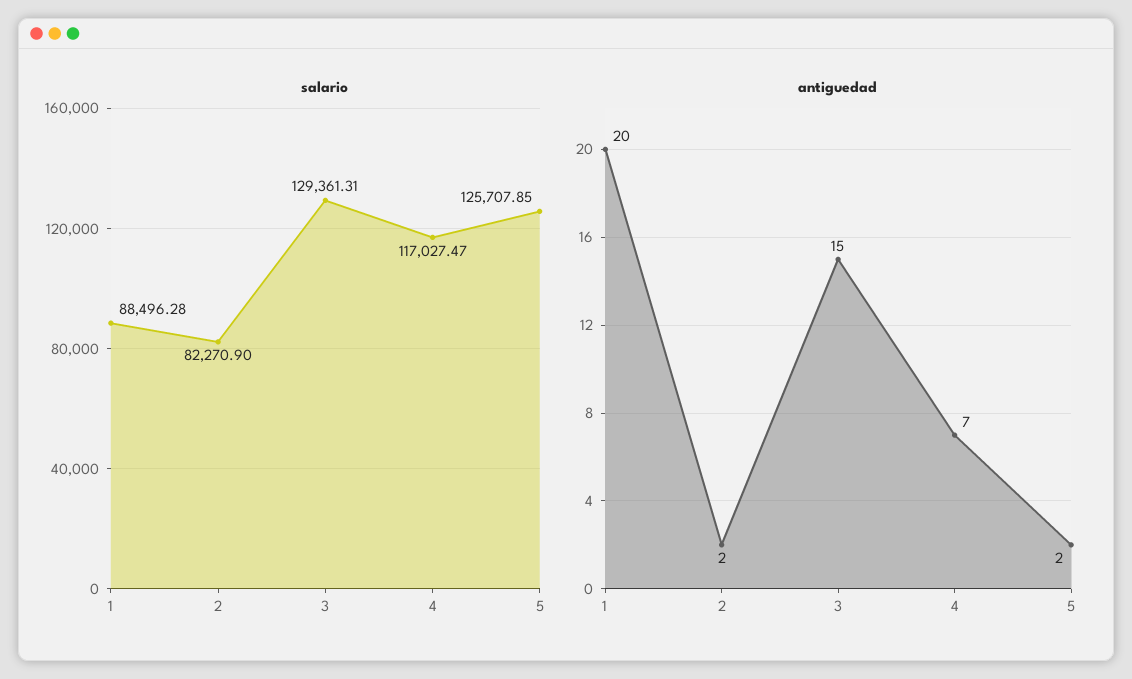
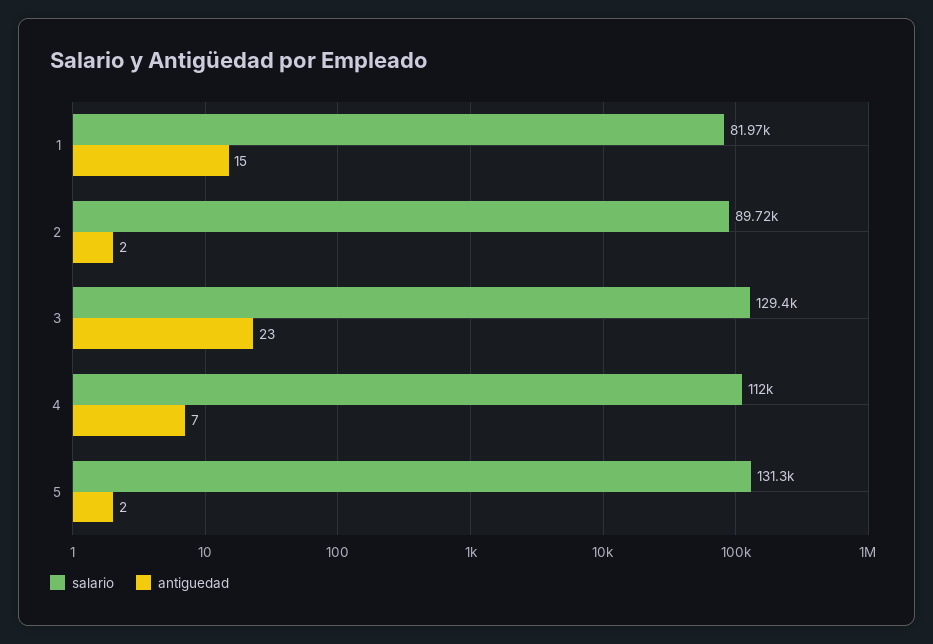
  {
    "salario": {
-     "1": 88496.28,
+     "1": 81970,
-     "2": 82270.9,
+     "2": 89720,
      "3": 129361.31,
-     "4": 117027.47,
+     "4": 112000,
-     "5": 125707.85
+     "5": 131300
    },
    "antiguedad": {
-     "1": 20,
+     "1": 15,
      "2": 2,
-     "3": 15,
+     "3": 23,
      "4": 7,
      "5": 2
    }
  }

